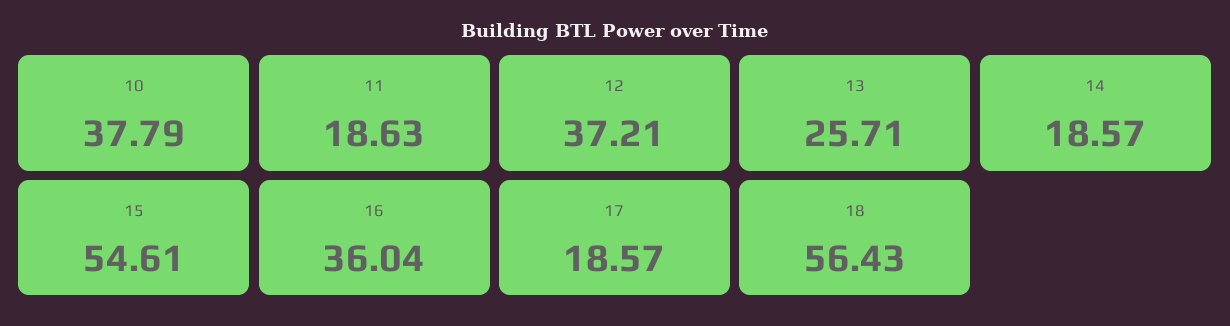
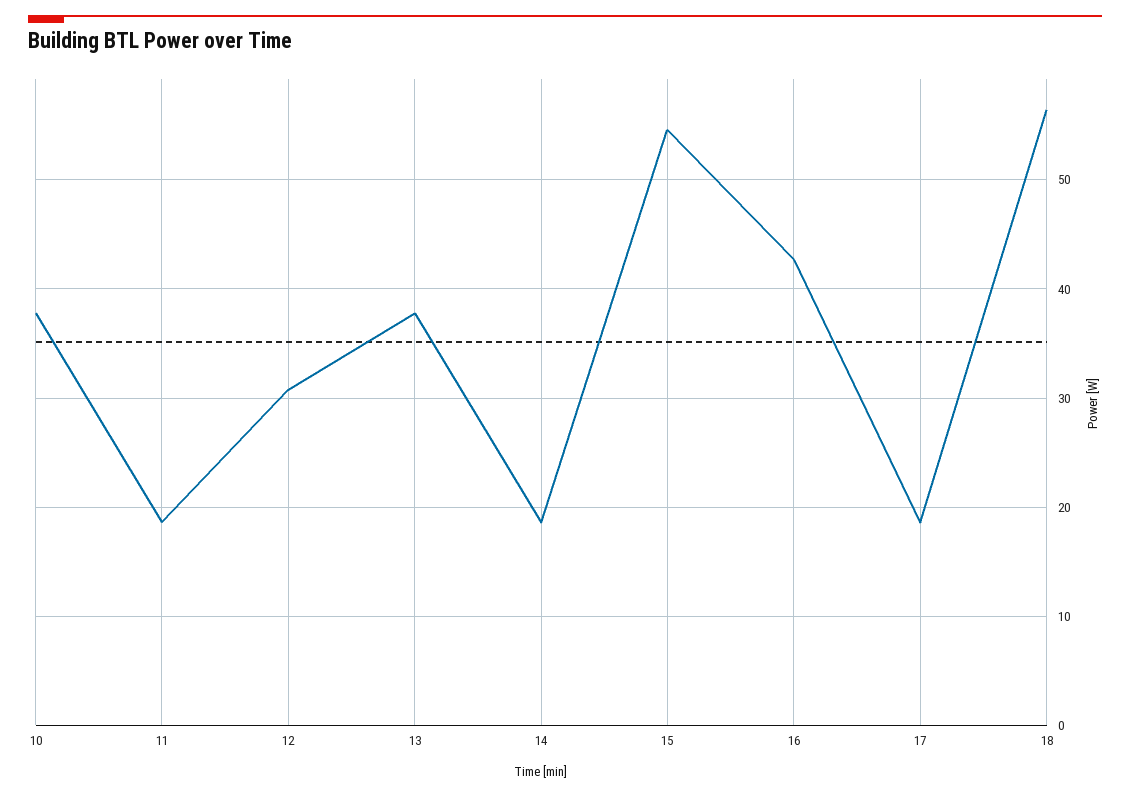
  {
    "10": 37.79,
    "11": 18.63,
-   "12": 37.21,
+   "12": 31,
-   "13": 25.71,
+   "13": 38,
    "14": 18.57,
    "15": 54.61,
-   "16": 36.04,
+   "16": 43,
    "17": 18.57,
    "18": 56.43
  }

